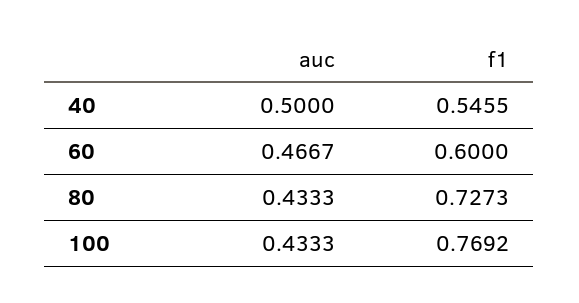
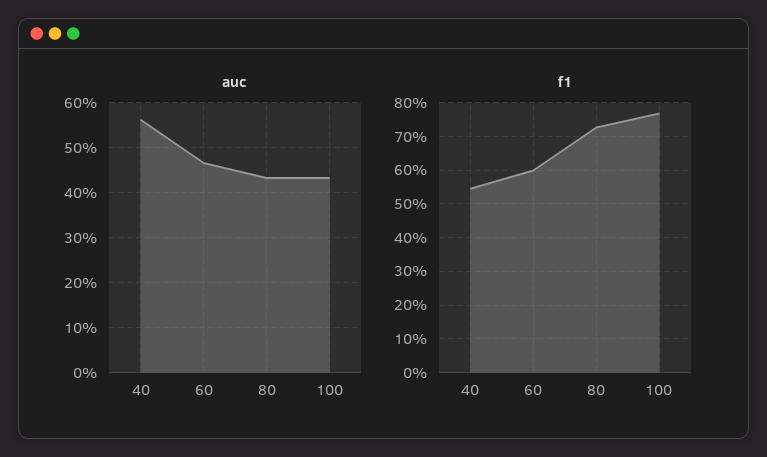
  {
    "auc": {
-     "40": 0.5,
+     "40": 0.56,
      "60": 0.4667,
      "80": 0.4333,
      "100": 0.4333
    },
    "f1": {
      "40": 0.5455,
      "60": 0.6,
      "80": 0.7273,
      "100": 0.7692
    }
  }

